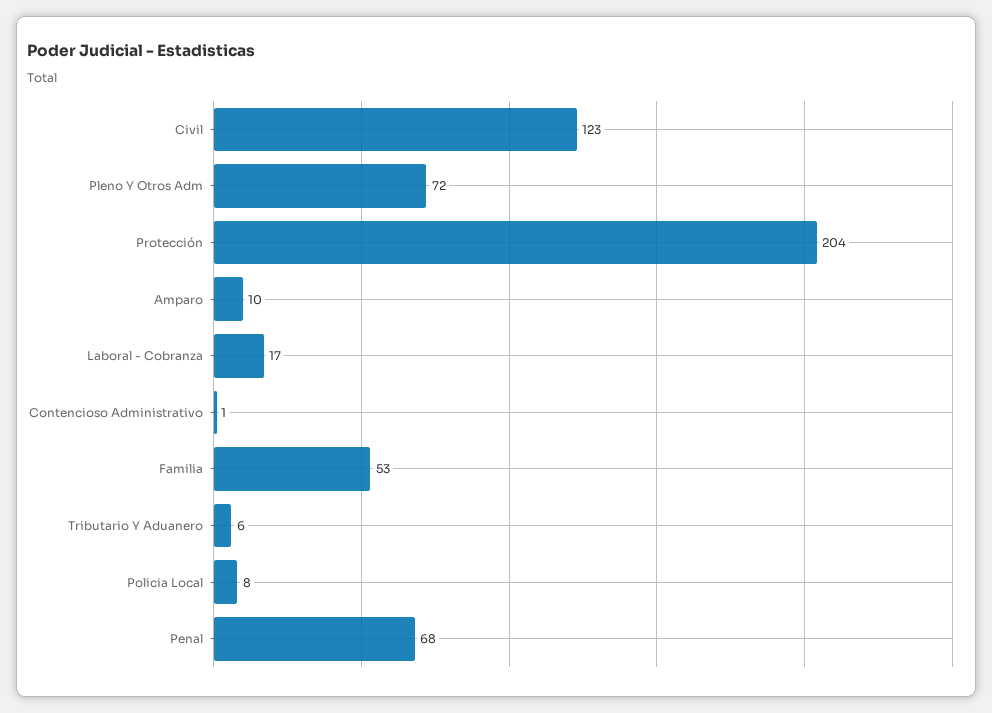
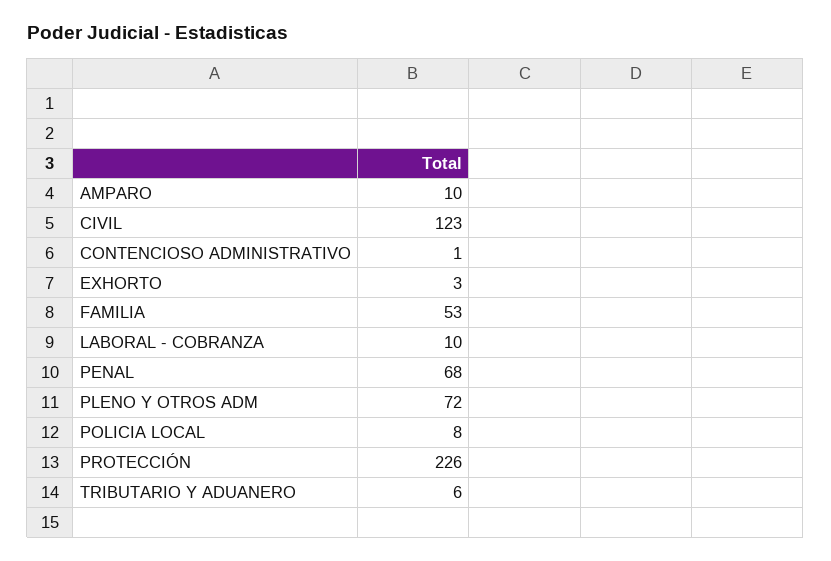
  {
    "Civil": 123,
    "Pleno Y Otros Adm": 72,
-   "Protección": 204,
+   "Protección": 226,
    "Amparo": 10,
-   "Laboral - Cobranza": 17,
+   "Laboral - Cobranza": 10,
    "Contencioso Administrativo": 1,
    "Familia": 53,
    "Tributario Y Aduanero": 6,
    "Policia Local": 8,
-   "Penal": 68
+   "Penal": 68,
+   "EXHORTO": 3
  }

